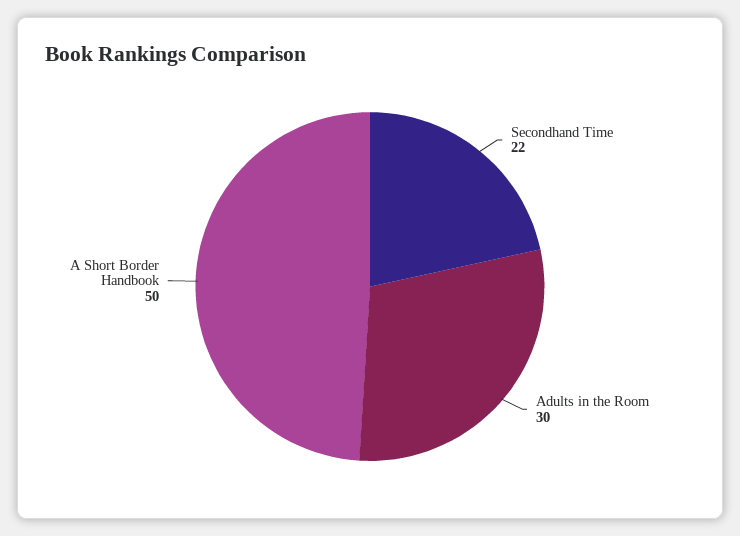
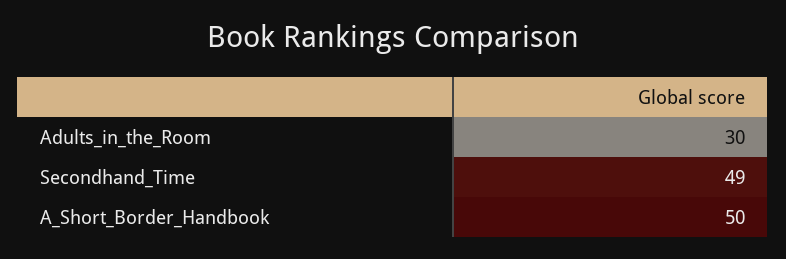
  {
-   "Secondhand Time": 22,
+   "Secondhand Time": 49,
    "Adults in the Room": 30,
    "A Short Border Handbook": 50
  }

